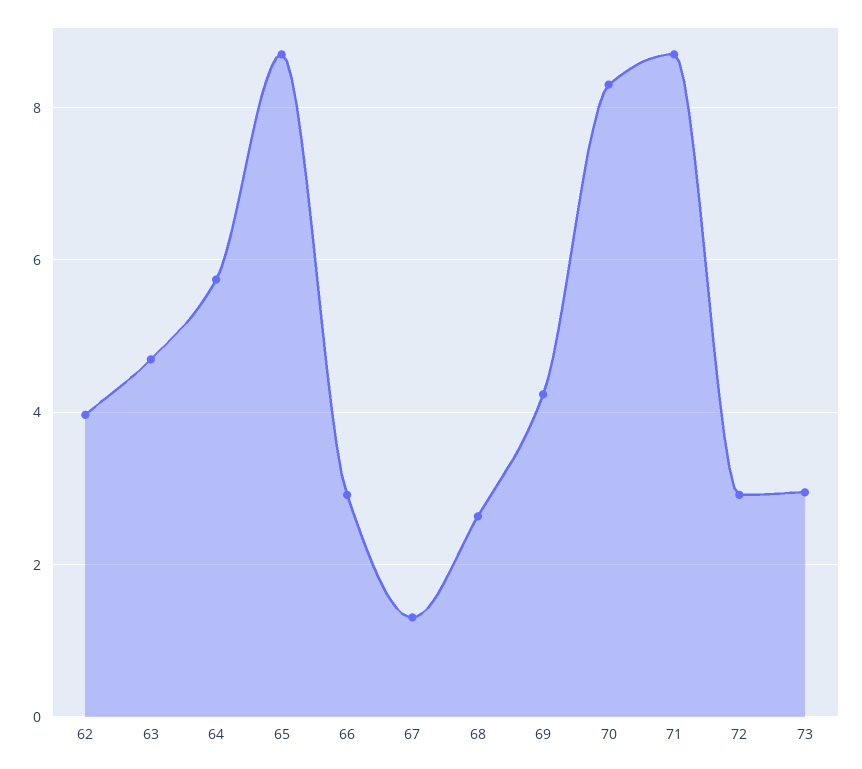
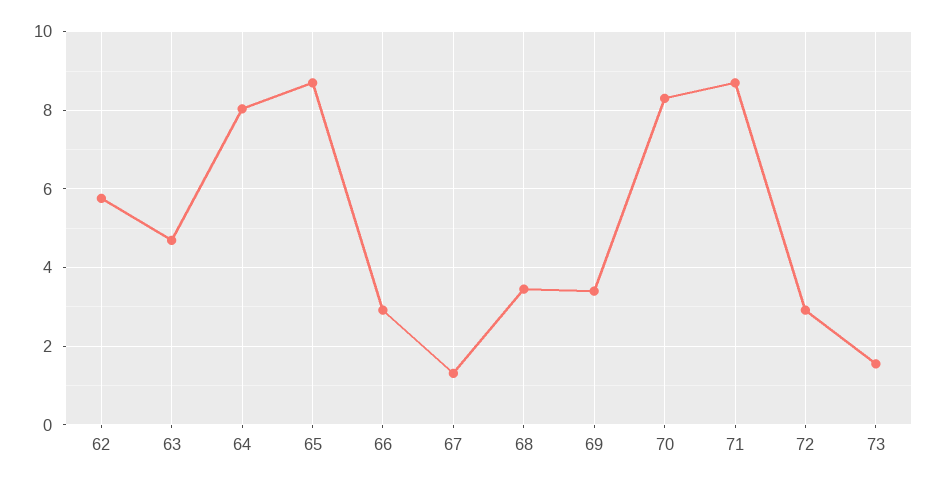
  {
-   "62": 4,
+   "62": 5.8,
    "63": 4.6,
-   "64": 5.8,
+   "64": 8,
    "65": 8.8,
    "66": 3,
    "67": 1.4,
-   "68": 2.6,
+   "68": 3.4,
-   "69": 4.2,
+   "69": 3.4,
    "70": 8.4,
    "71": 8.8,
    "72": 3,
-   "73": 3
+   "73": 1.6
  }

